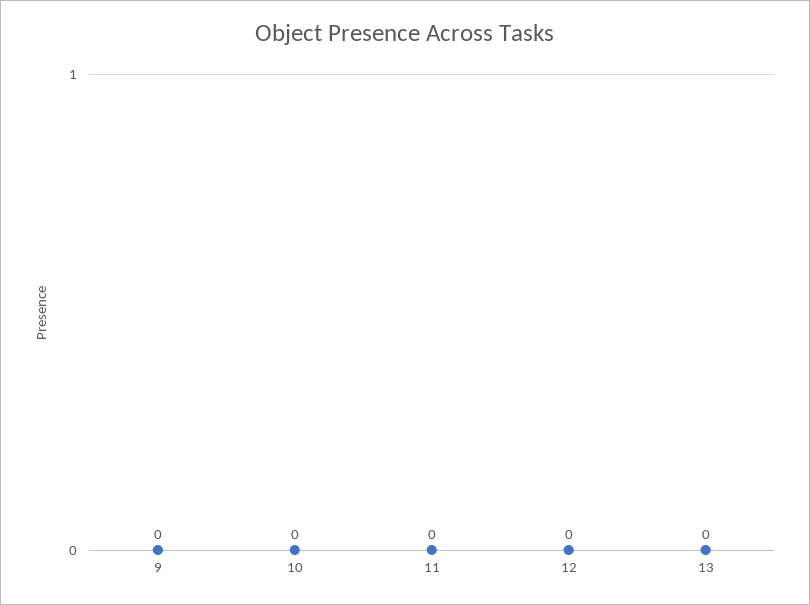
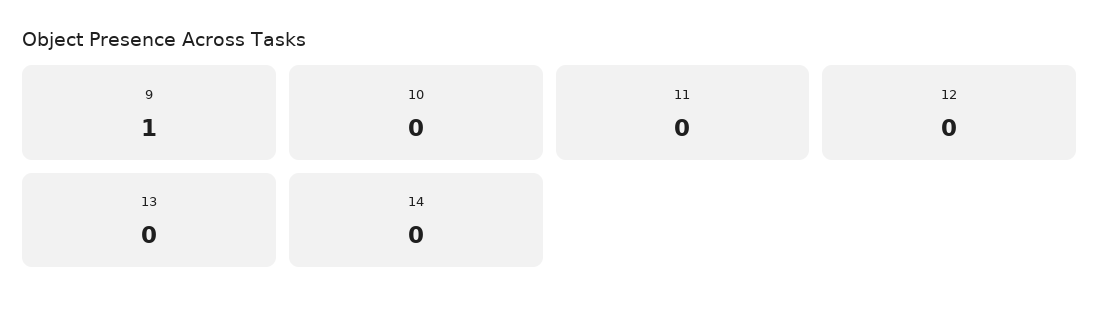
  {
-   "9": 0,
+   "9": 1,
    "10": 0,
    "11": 0,
    "12": 0,
-   "13": 0
+   "13": 0,
+   "14": 0
  }

